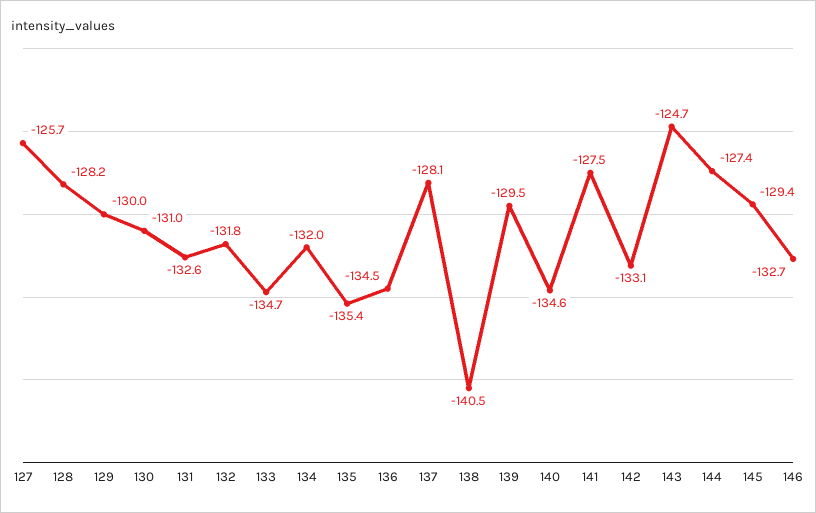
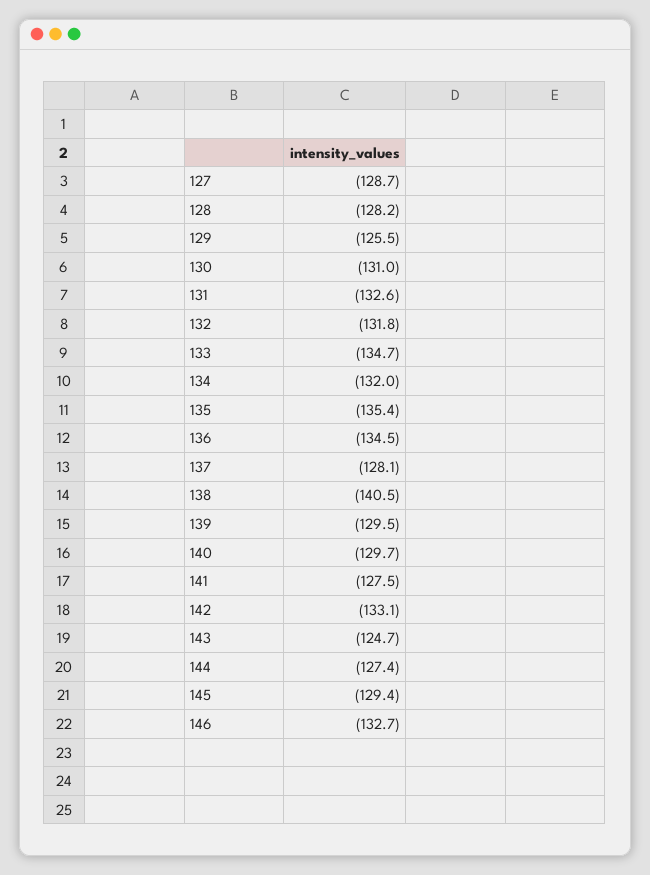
  {
-   "127": -125.7,
+   "127": -128.7,
    "128": -128.2,
-   "129": -130,
+   "129": -125.5,
    "130": -131,
    "131": -132.6,
    "132": -131.8,
    "133": -134.7,
    "134": -132,
    "135": -135.4,
    "136": -134.5,
    "137": -128.1,
    "138": -140.5,
    "139": -129.5,
-   "140": -134.6,
+   "140": -129.7,
    "141": -127.5,
    "142": -133.1,
    "143": -124.7,
    "144": -127.4,
    "145": -129.4,
    "146": -132.7
  }

